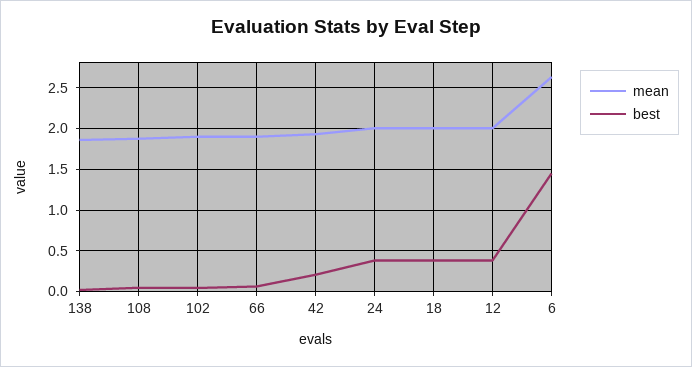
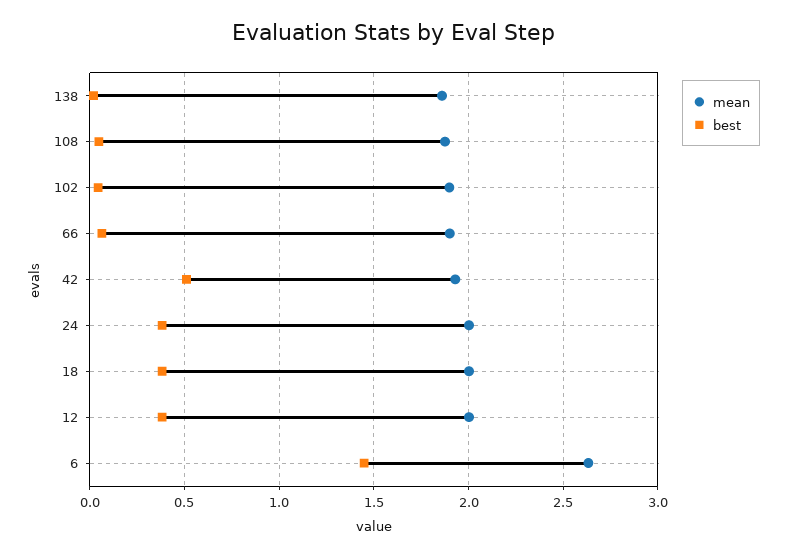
  {
    "mean": {
      "138": 1.85,
      "108": 1.9,
      "102": 1.9,
      "66": 1.9,
      "42": 1.95,
      "24": 2,
      "18": 2,
      "12": 2,
      "6": 2.65
    },
    "best": {
      "138": 0,
      "108": 0.05,
      "102": 0.05,
      "66": 0.05,
-     "42": 0.2,
+     "42": 0.5,
      "24": 0.4,
      "18": 0.4,
      "12": 0.4,
      "6": 1.45
    }
  }

